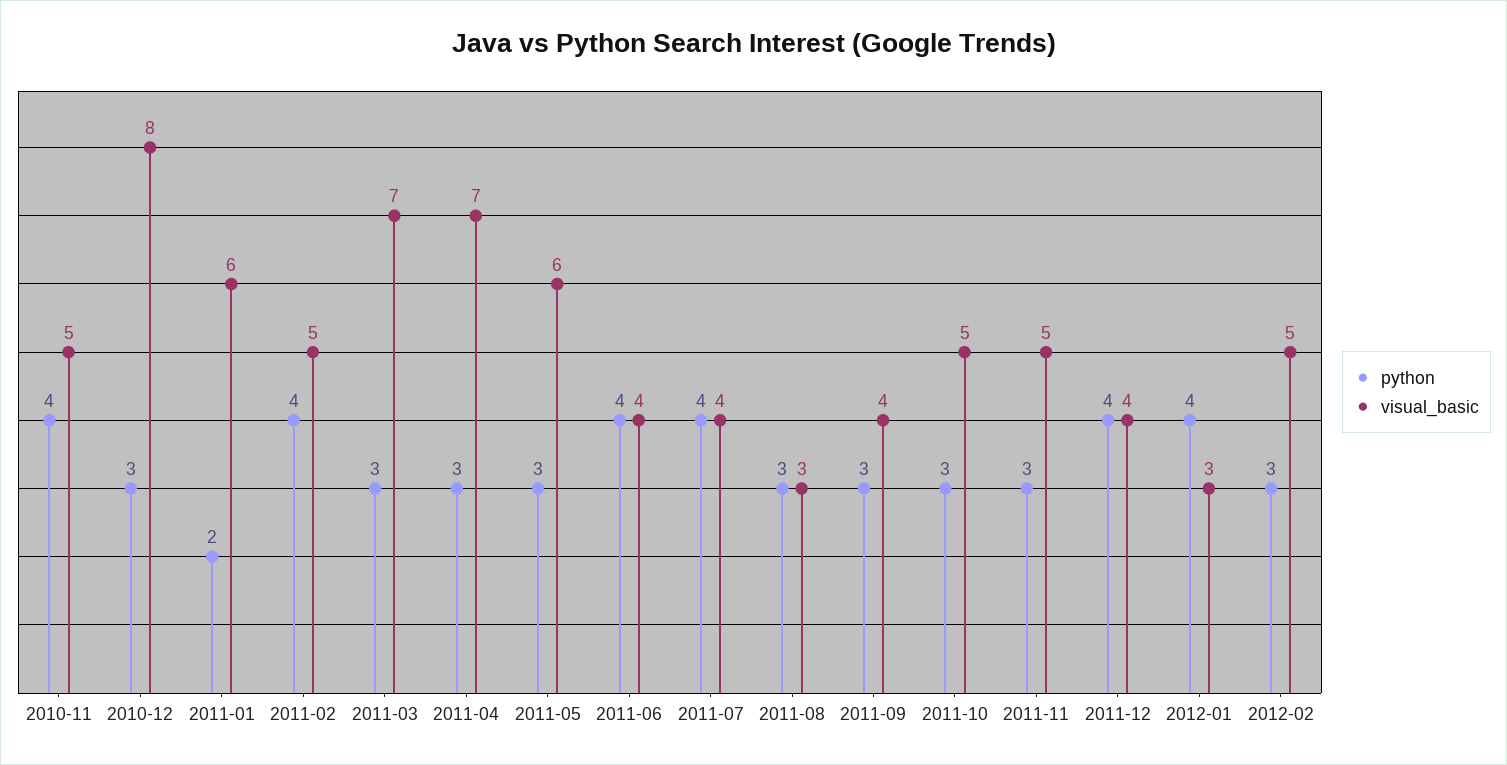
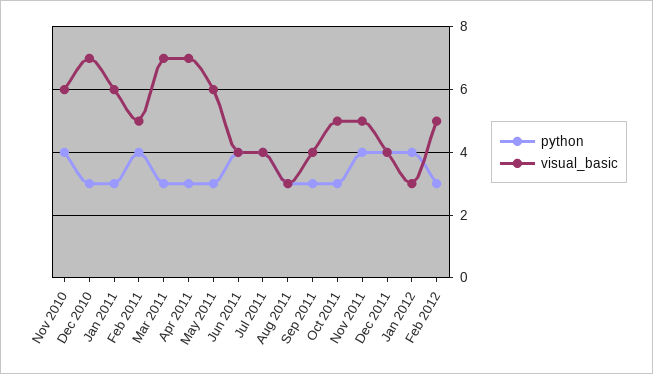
  {
    "python": {
      "2010-11": 4,
      "2010-12": 3,
-     "2011-01": 2,
+     "2011-01": 3,
      "2011-02": 4,
      "2011-03": 3,
      "2011-04": 3,
      "2011-05": 3,
      "2011-06": 4,
      "2011-07": 4,
      "2011-08": 3,
      "2011-09": 3,
      "2011-10": 3,
-     "2011-11": 3,
+     "2011-11": 4,
      "2011-12": 4,
      "2012-01": 4,
      "2012-02": 3
    },
    "visual_basic": {
-     "2010-11": 5,
+     "2010-11": 6,
-     "2010-12": 8,
+     "2010-12": 7,
      "2011-01": 6,
      "2011-02": 5,
      "2011-03": 7,
      "2011-04": 7,
      "2011-05": 6,
      "2011-06": 4,
      "2011-07": 4,
      "2011-08": 3,
      "2011-09": 4,
      "2011-10": 5,
      "2011-11": 5,
      "2011-12": 4,
      "2012-01": 3,
      "2012-02": 5
    }
  }

